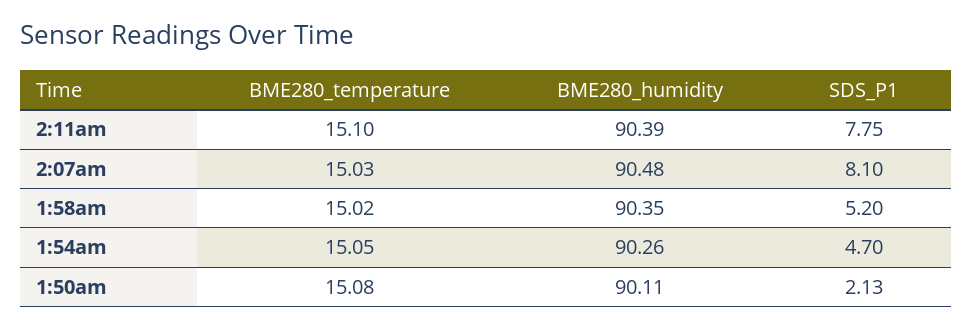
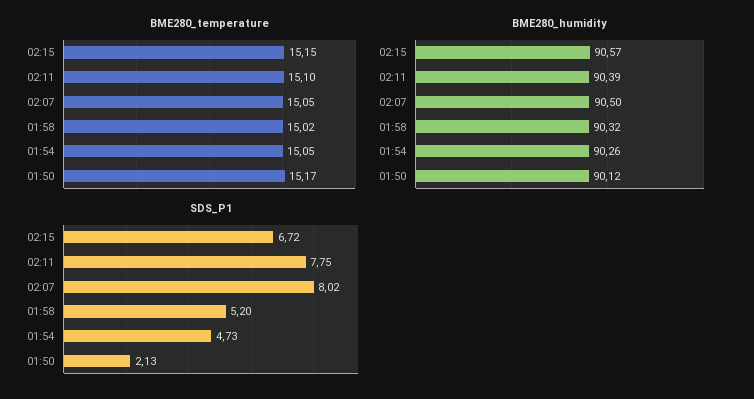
  {
    "BME280_temperature": {
      "2:11am": 15.1,
-     "2:07am": 15.03,
+     "2:07am": 15.05,
      "1:58am": 15.02,
      "1:54am": 15.05,
-     "1:50am": 15.08
+     "1:50am": 15.17,
+     "02:15": 15.15
    },
    "BME280_humidity": {
      "2:11am": 90.39,
-     "2:07am": 90.48,
+     "2:07am": 90.5,
-     "1:58am": 90.35,
+     "1:58am": 90.32,
      "1:54am": 90.26,
-     "1:50am": 90.11
+     "1:50am": 90.12,
+     "02:15": 90.57
    },
    "SDS_P1": {
      "2:11am": 7.75,
-     "2:07am": 8.1,
+     "2:07am": 8.02,
      "1:58am": 5.2,
-     "1:54am": 4.7,
+     "1:54am": 4.73,
-     "1:50am": 2.13
+     "1:50am": 2.13,
+     "02:15": 6.72
    }
  }

